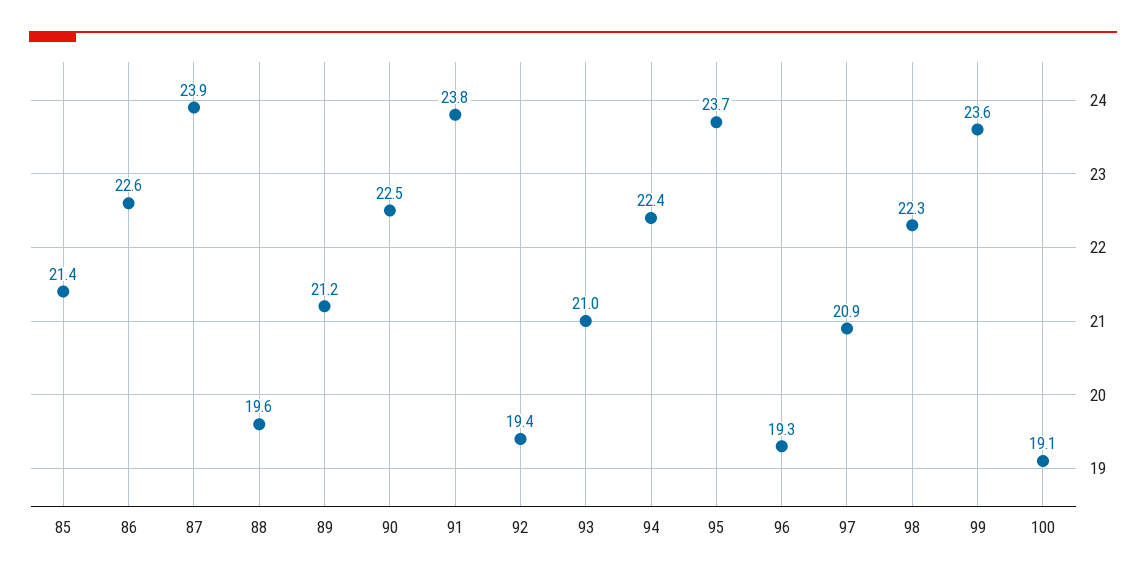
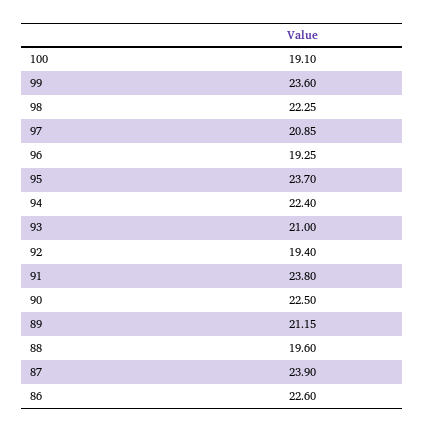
  {
-   "85": 21.4,
    "86": 22.6,
    "87": 23.9,
    "88": 19.6,
    "89": 21.15,
    "90": 22.5,
    "91": 23.8,
    "92": 19.4,
    "93": 21,
    "94": 22.4,
    "95": 23.7,
    "96": 19.25,
    "97": 20.85,
    "98": 22.25,
    "99": 23.6,
    "100": 19.1
  }

